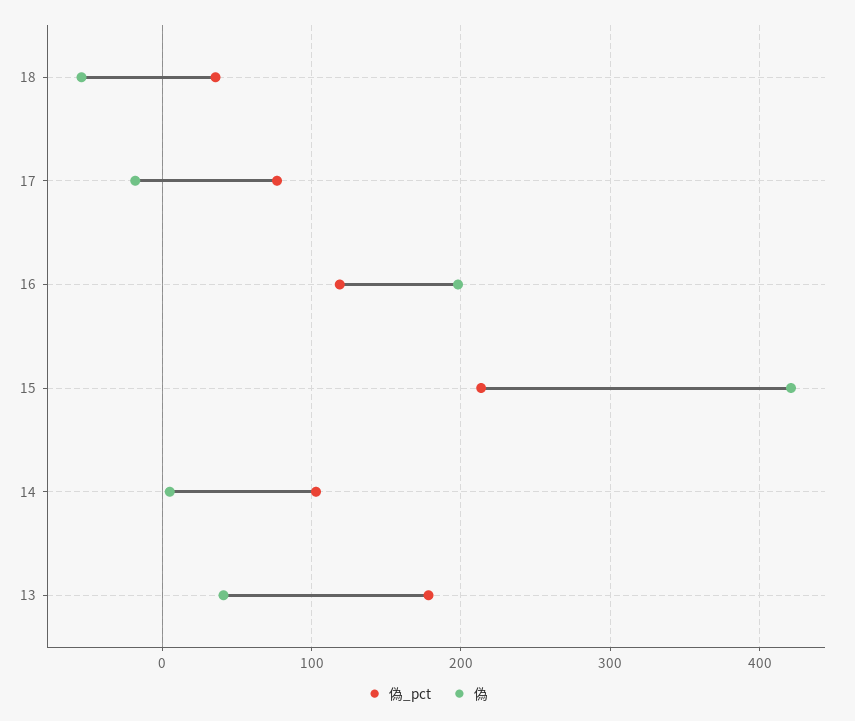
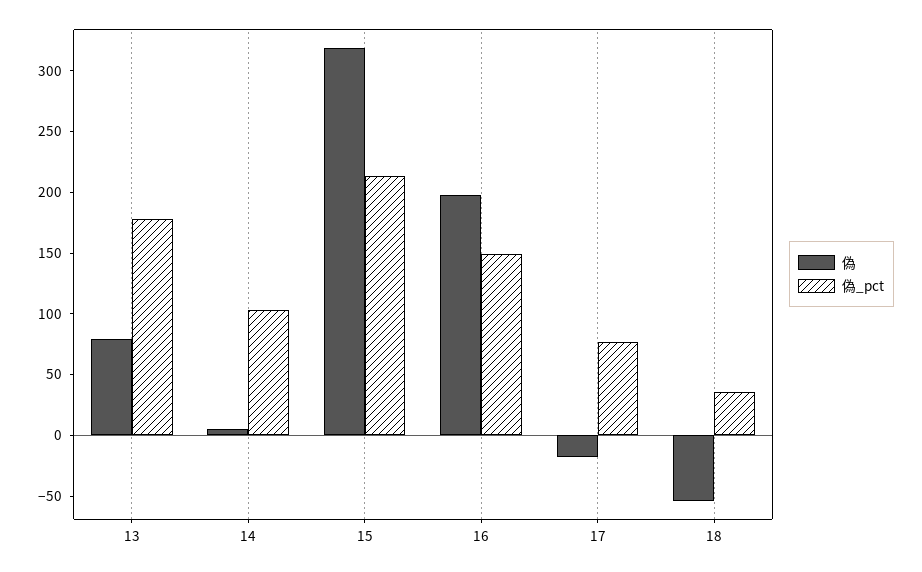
  {
    "偽_pct": {
      "18": 40,
      "17": 80,
-     "16": 120,
+     "16": 150,
      "15": 210,
      "14": 100,
      "13": 180
    },
    "偽": {
      "18": -50,
      "17": -20,
      "16": 200,
-     "15": 420,
+     "15": 320,
      "14": 10,
-     "13": 40
+     "13": 80
    }
  }

